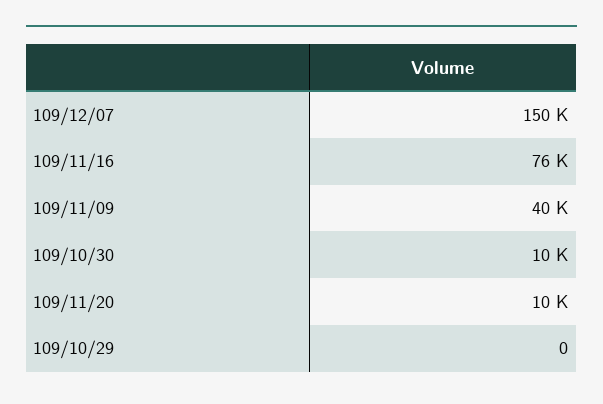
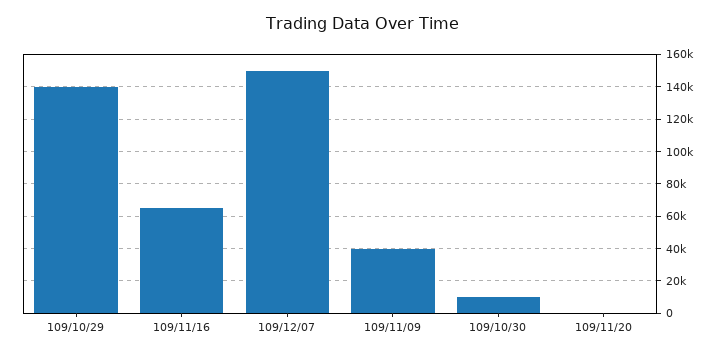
  {
    "109/12/07": 150000,
-   "109/11/16": 76000,
+   "109/11/16": 65000,
    "109/11/09": 40000,
    "109/10/30": 10000,
-   "109/11/20": 10000,
+   "109/11/20": 0,
-   "109/10/29": 0
+   "109/10/29": 140000
  }

